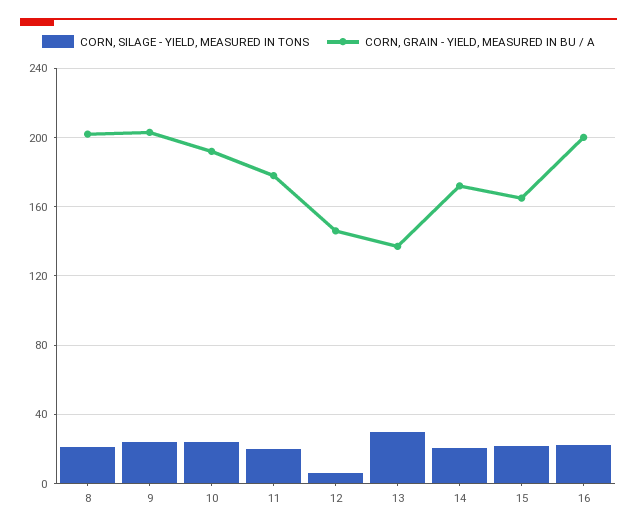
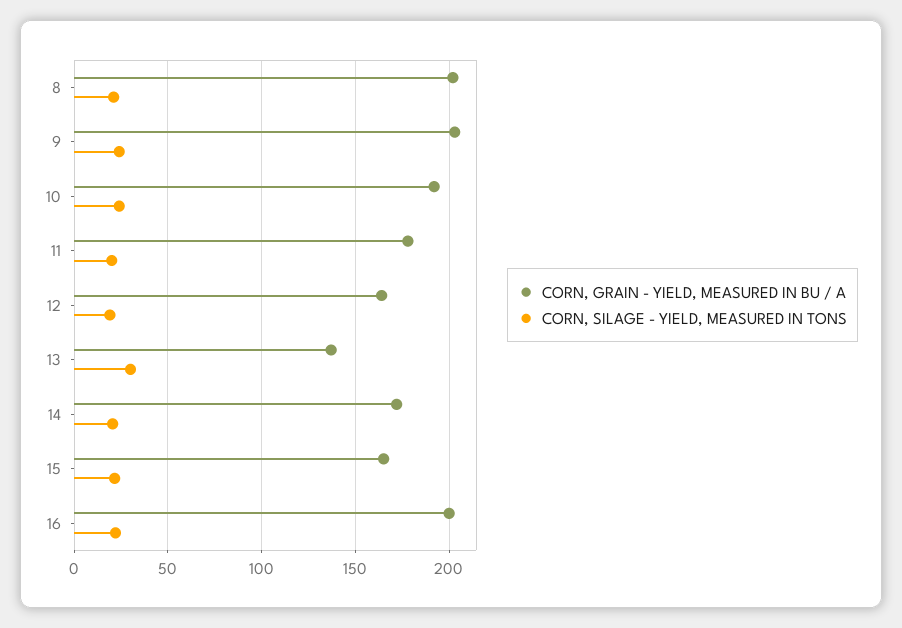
  {
    "CORN, SILAGE - YIELD, MEASURED IN TONS": {
      "8": 20,
      "9": 25,
      "10": 25,
      "11": 20,
-     "12": 5,
+     "12": 20,
      "13": 30,
      "14": 20,
      "15": 20,
      "16": 20
    },
    "CORN, GRAIN - YIELD, MEASURED IN BU / A": {
      "8": 200,
      "9": 205,
      "10": 190,
      "11": 180,
-     "12": 145,
+     "12": 165,
      "13": 135,
      "14": 170,
      "15": 165,
      "16": 200
    }
  }

